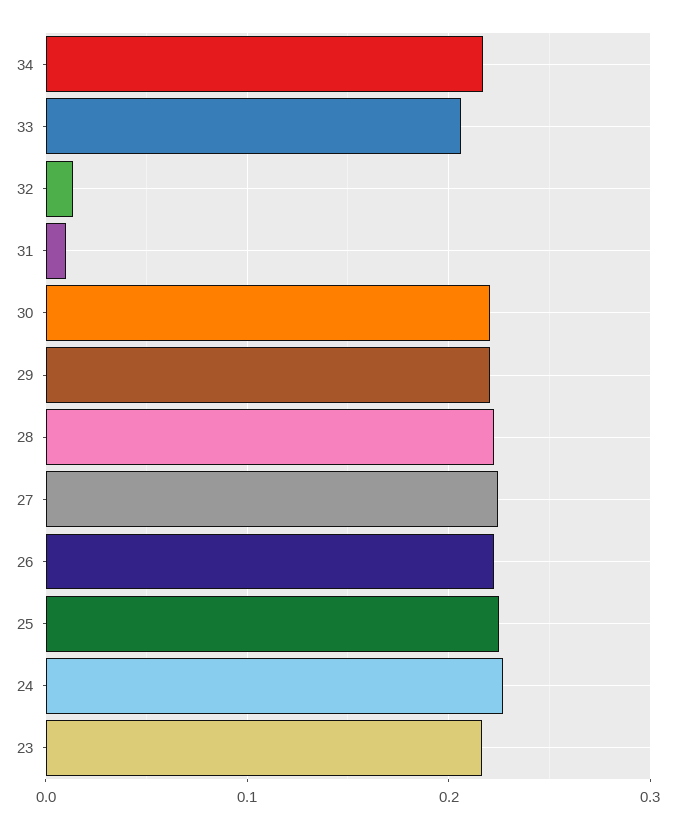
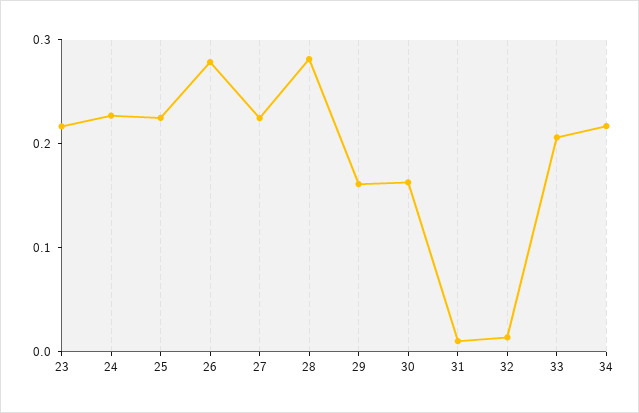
  {
    "34": 0.22,
    "33": 0.21,
    "32": 0.01,
    "31": 0.01,
-   "30": 0.22,
+   "30": 0.16,
-   "29": 0.22,
+   "29": 0.16,
-   "28": 0.22,
+   "28": 0.28,
    "27": 0.22,
-   "26": 0.22,
+   "26": 0.28,
    "25": 0.22,
    "24": 0.23,
    "23": 0.22
  }

